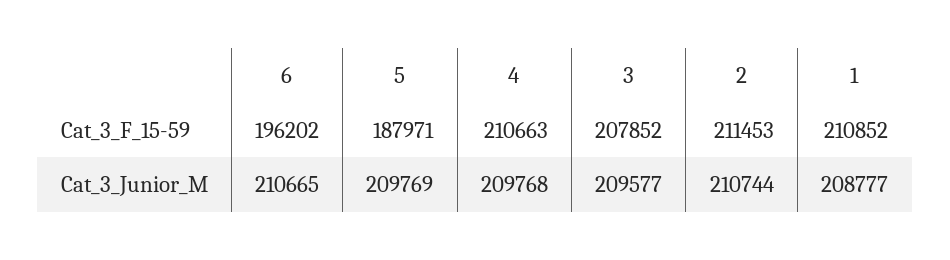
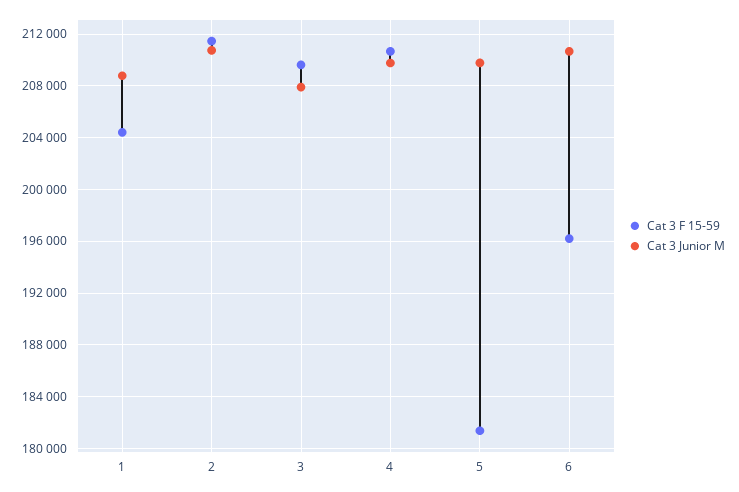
  {
    "Cat_3_F_15-59": {
      "6": 196202,
-     "5": 187971,
+     "5": 181500,
      "4": 210663,
-     "3": 207852,
+     "3": 209500,
      "2": 211453,
-     "1": 210852
+     "1": 204500
    },
    "Cat_3_Junior_M": {
      "6": 210665,
      "5": 209769,
      "4": 209768,
-     "3": 209577,
+     "3": 208000,
      "2": 210744,
      "1": 208777
    }
  }

